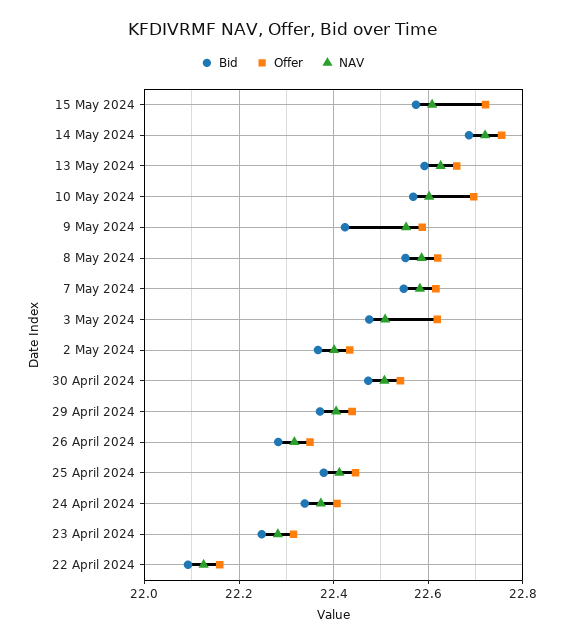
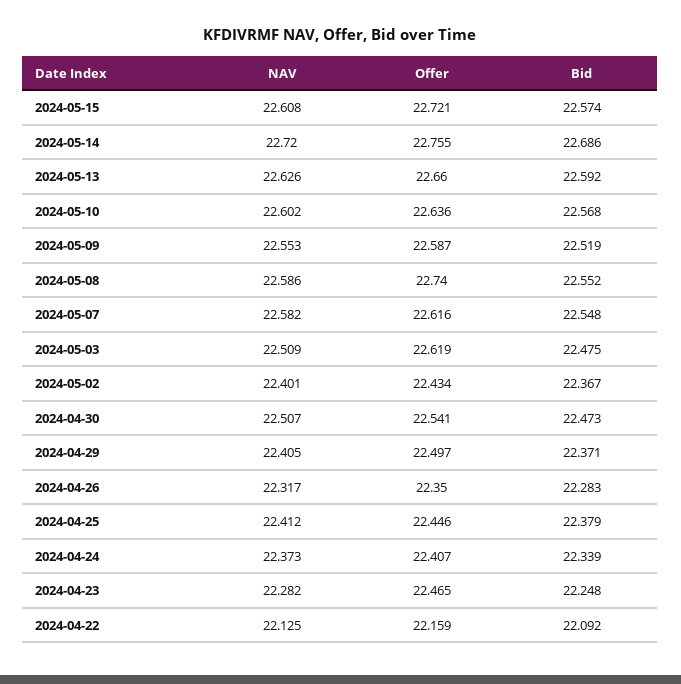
  {
    "Bid": {
      "15 May 2024": 22.574,
      "14 May 2024": 22.686,
      "13 May 2024": 22.592,
      "10 May 2024": 22.568,
-     "9 May 2024": 22.42,
+     "9 May 2024": 22.519,
      "8 May 2024": 22.552,
      "7 May 2024": 22.548,
      "3 May 2024": 22.475,
      "2 May 2024": 22.367,
      "30 April 2024": 22.473,
      "29 April 2024": 22.371,
      "26 April 2024": 22.283,
      "25 April 2024": 22.379,
      "24 April 2024": 22.339,
      "23 April 2024": 22.248,
      "22 April 2024": 22.092
    },
    "Offer": {
      "15 May 2024": 22.721,
      "14 May 2024": 22.755,
      "13 May 2024": 22.66,
-     "10 May 2024": 22.7,
+     "10 May 2024": 22.636,
      "9 May 2024": 22.587,
-     "8 May 2024": 22.62,
+     "8 May 2024": 22.74,
      "7 May 2024": 22.616,
      "3 May 2024": 22.619,
      "2 May 2024": 22.434,
      "30 April 2024": 22.541,
-     "29 April 2024": 22.44,
+     "29 April 2024": 22.497,
      "26 April 2024": 22.35,
      "25 April 2024": 22.446,
      "24 April 2024": 22.407,
-     "23 April 2024": 22.32,
+     "23 April 2024": 22.465,
      "22 April 2024": 22.159
    },
    "NAV": {
      "15 May 2024": 22.608,
      "14 May 2024": 22.72,
      "13 May 2024": 22.626,
      "10 May 2024": 22.602,
      "9 May 2024": 22.553,
      "8 May 2024": 22.586,
      "7 May 2024": 22.582,
      "3 May 2024": 22.509,
      "2 May 2024": 22.401,
      "30 April 2024": 22.507,
      "29 April 2024": 22.405,
      "26 April 2024": 22.317,
      "25 April 2024": 22.412,
      "24 April 2024": 22.373,
      "23 April 2024": 22.282,
      "22 April 2024": 22.125
    }
  }

